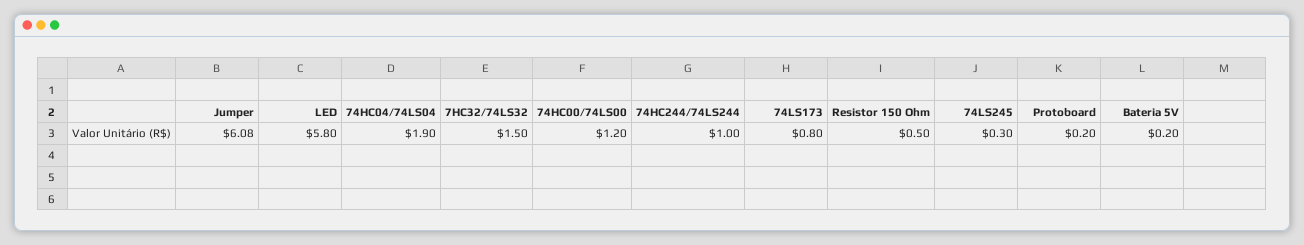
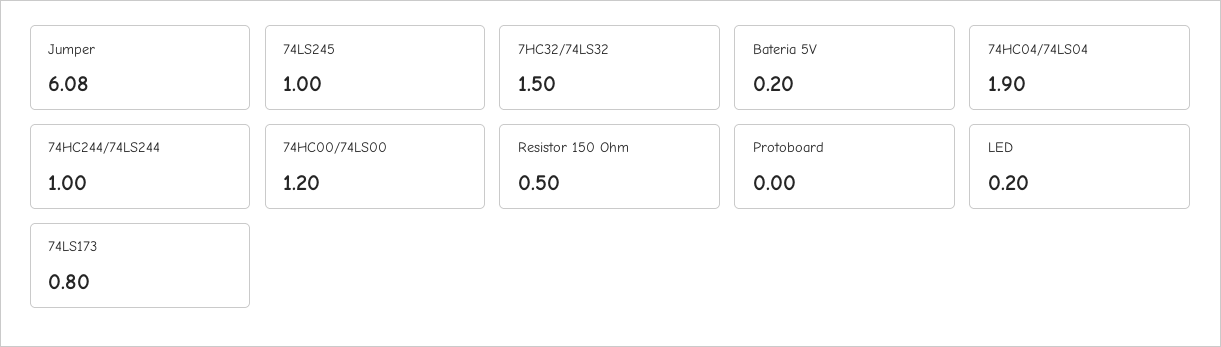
  {
    "Jumper": 6.08,
-   "LED": 5.8,
+   "LED": 0.2,
    "74HC04/74LS04": 1.9,
    "7HC32/74LS32": 1.5,
    "74HC00/74LS00": 1.2,
    "74HC244/74LS244": 1,
    "74LS173": 0.8,
    "Resistor 150 Ohm": 0.5,
-   "74LS245": 0.3,
+   "74LS245": 1,
-   "Protoboard": 0.2,
+   "Protoboard": 0,
    "Bateria 5V": 0.2
  }

